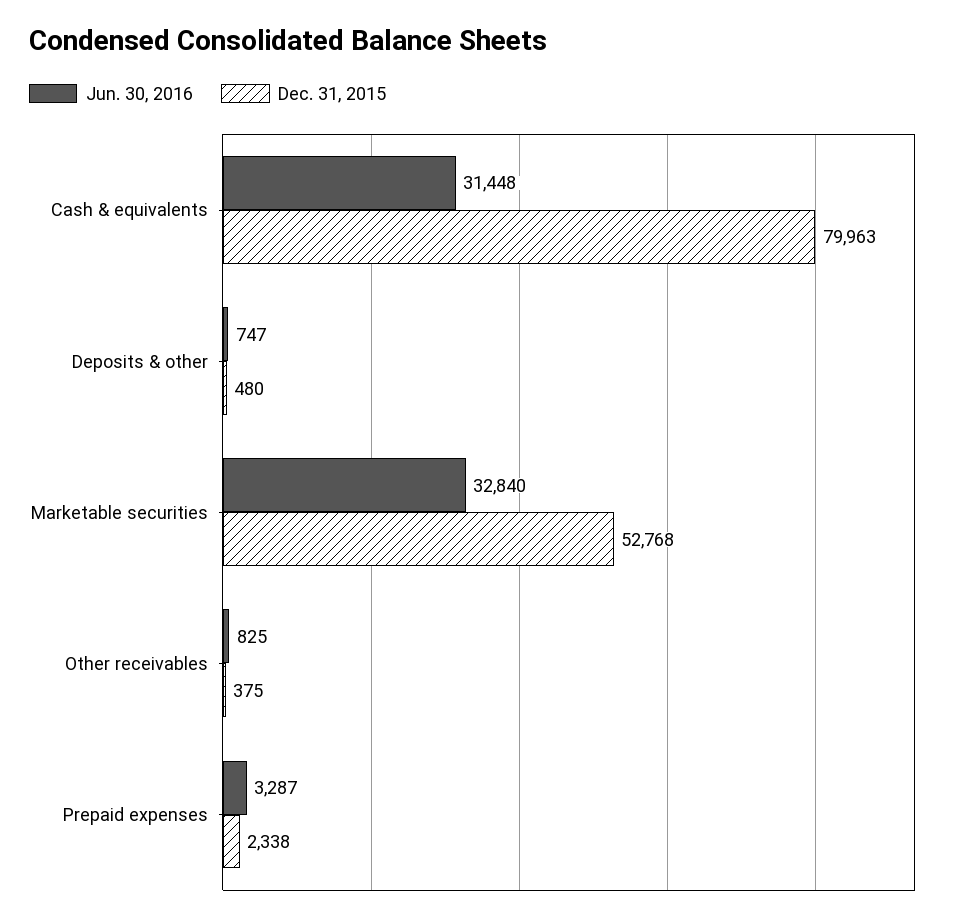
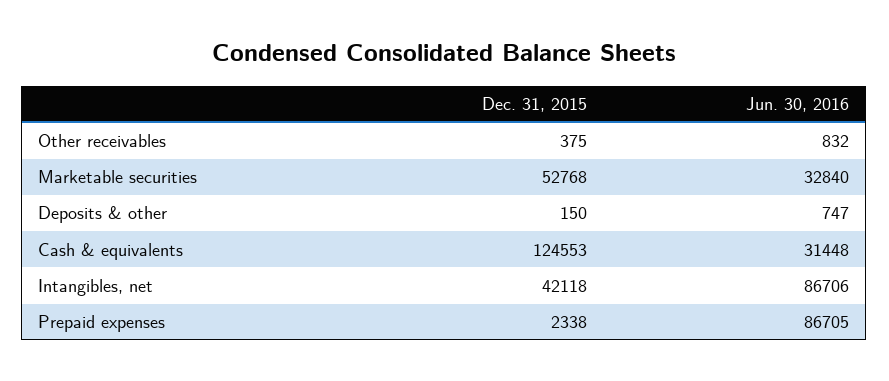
  {
    "Jun. 30, 2016": {
      "Cash & equivalents": 31448,
      "Deposits & other": 747,
      "Marketable securities": 32840,
-     "Other receivables": 825,
+     "Other receivables": 832,
-     "Prepaid expenses": 3287
+     "Prepaid expenses": 86705,
+     "Intangibles, net": 86706
    },
    "Dec. 31, 2015": {
-     "Cash & equivalents": 79963,
+     "Cash & equivalents": 124553,
-     "Deposits & other": 480,
+     "Deposits & other": 150,
      "Marketable securities": 52768,
      "Other receivables": 375,
-     "Prepaid expenses": 2338
+     "Prepaid expenses": 2338,
+     "Intangibles, net": 42118
    }
  }

